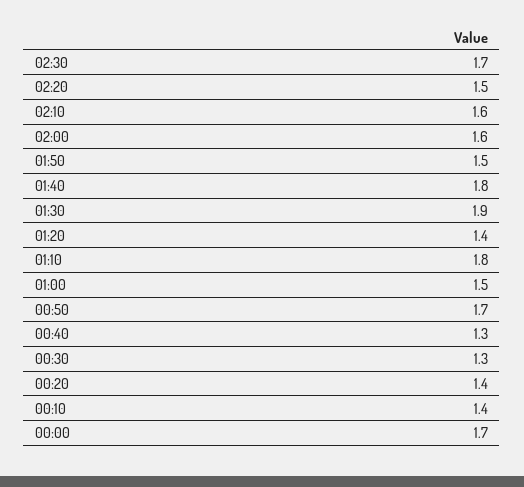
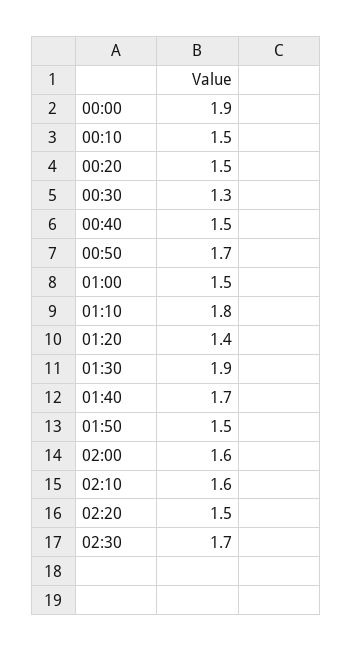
  {
    "02:30": 1.7,
    "02:20": 1.5,
    "02:10": 1.6,
    "02:00": 1.6,
    "01:50": 1.5,
-   "01:40": 1.8,
+   "01:40": 1.7,
    "01:30": 1.9,
    "01:20": 1.4,
    "01:10": 1.8,
    "01:00": 1.5,
    "00:50": 1.7,
-   "00:40": 1.3,
+   "00:40": 1.5,
    "00:30": 1.3,
-   "00:20": 1.4,
+   "00:20": 1.5,
-   "00:10": 1.4,
+   "00:10": 1.5,
-   "00:00": 1.7
+   "00:00": 1.9
  }

